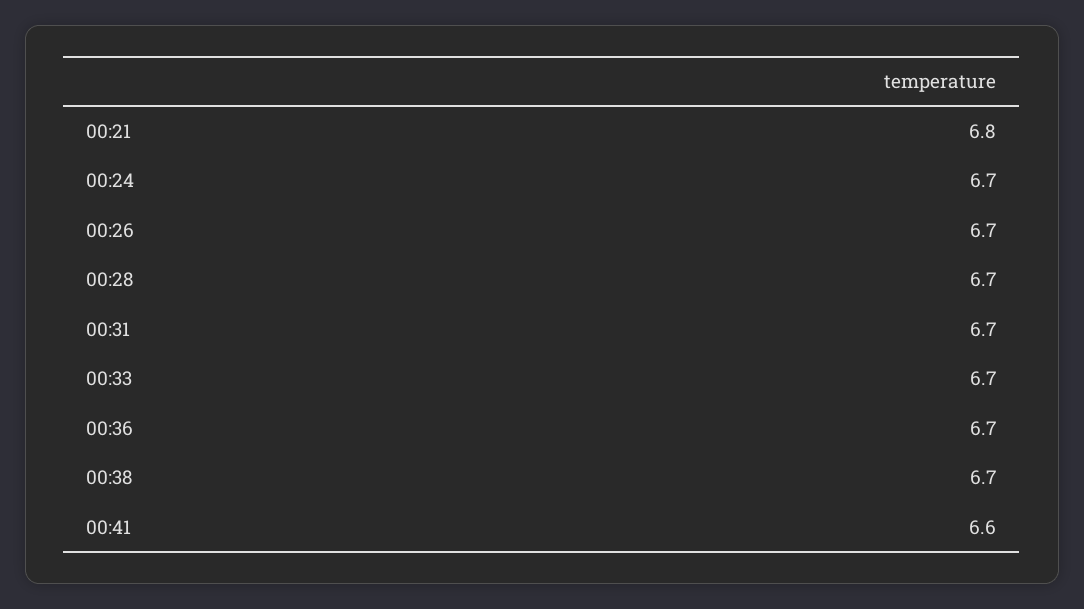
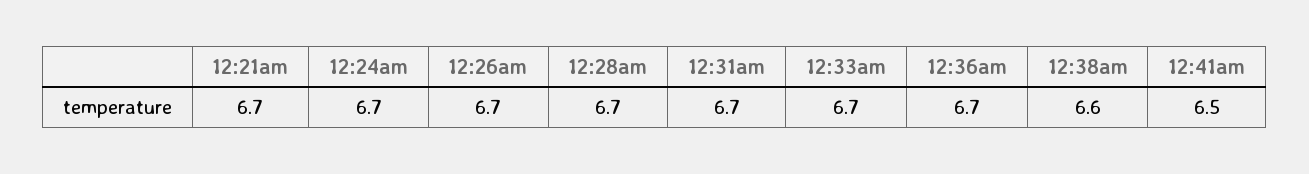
  {
-   "00:21": 6.8,
+   "00:21": 6.7,
    "00:24": 6.7,
    "00:26": 6.7,
    "00:28": 6.7,
    "00:31": 6.7,
    "00:33": 6.7,
    "00:36": 6.7,
-   "00:38": 6.7,
+   "00:38": 6.6,
-   "00:41": 6.6
+   "00:41": 6.5
  }

